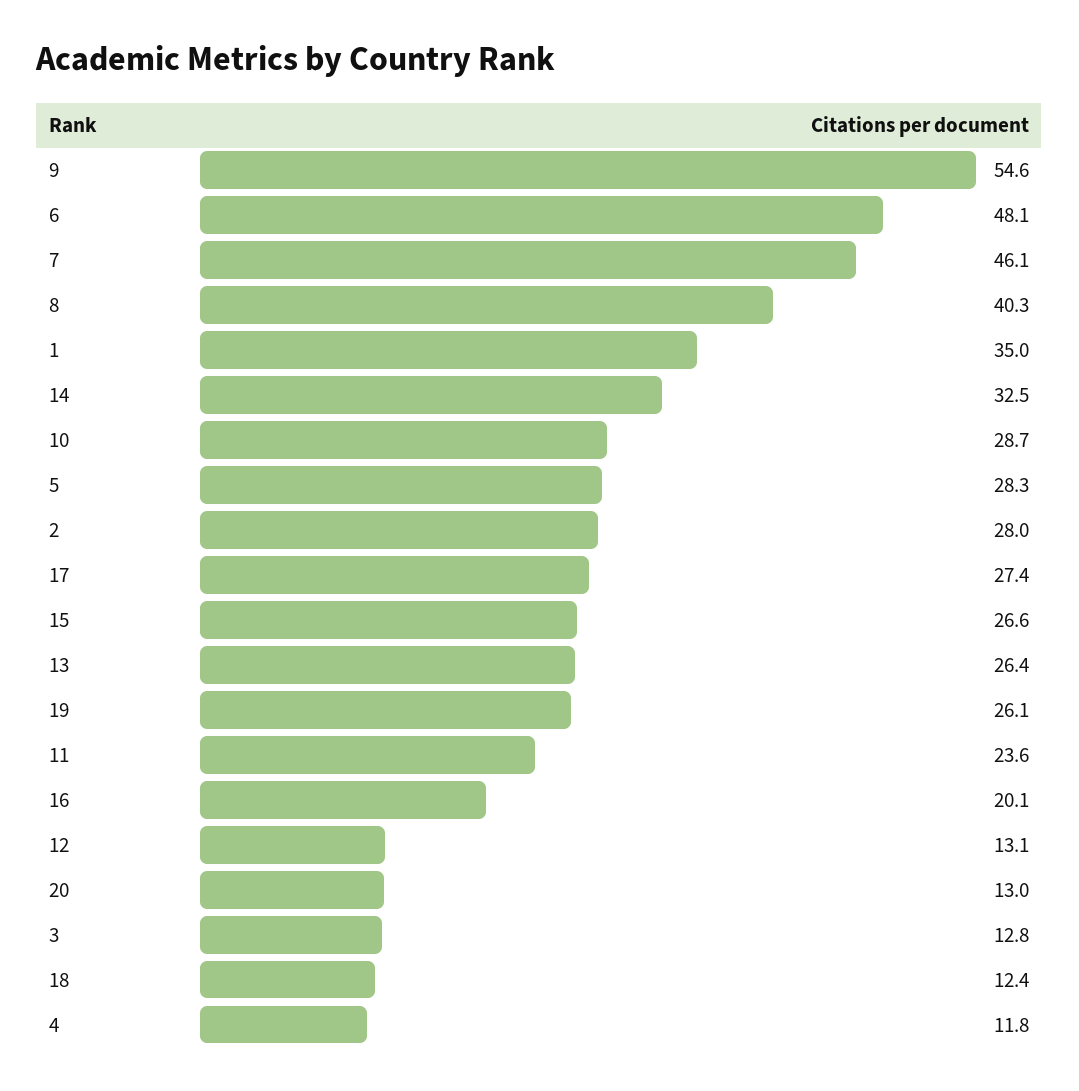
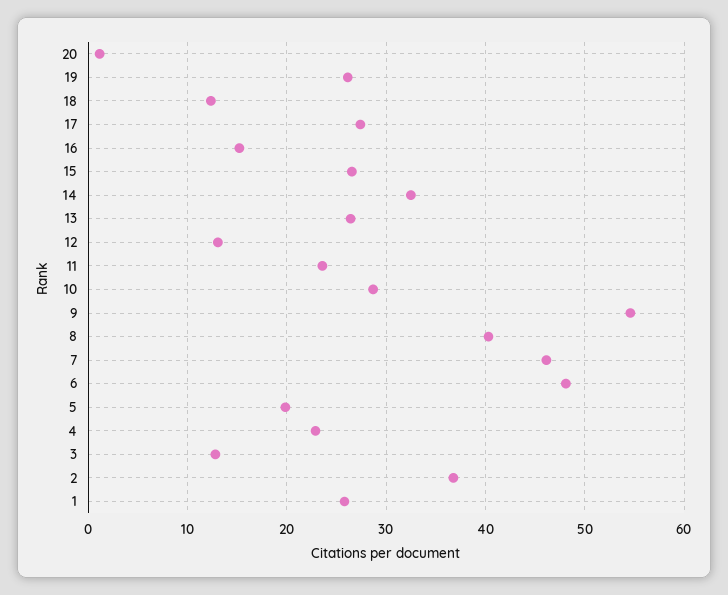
  {
    "9": 54.6,
    "6": 48.1,
    "7": 46.1,
    "8": 40.3,
-   "1": 35,
+   "1": 26,
    "14": 32.5,
    "10": 28.7,
-   "5": 28.3,
+   "5": 20,
-   "2": 28,
+   "2": 37,
    "17": 27.4,
    "15": 26.6,
    "13": 26.4,
    "19": 26.1,
    "11": 23.6,
-   "16": 20.1,
+   "16": 15,
    "12": 13.1,
-   "20": 13,
+   "20": 1,
    "3": 12.8,
    "18": 12.4,
-   "4": 11.8
+   "4": 23
  }

